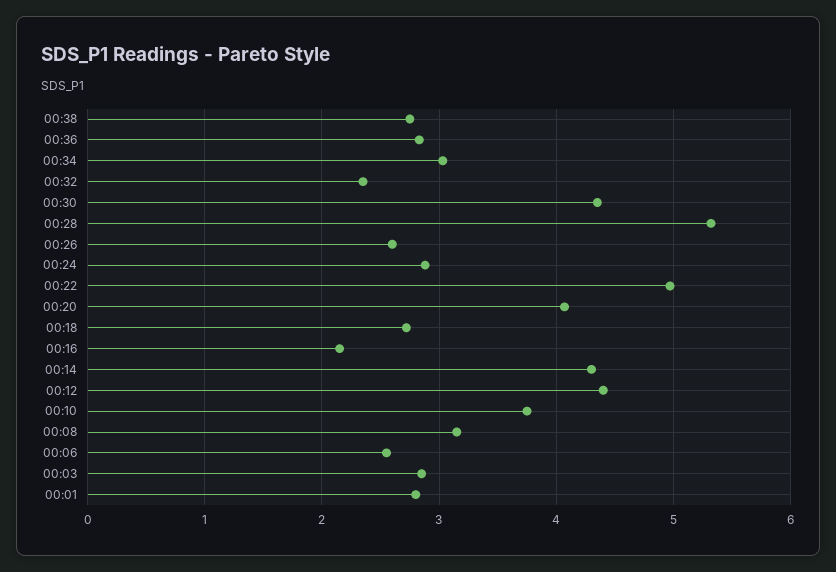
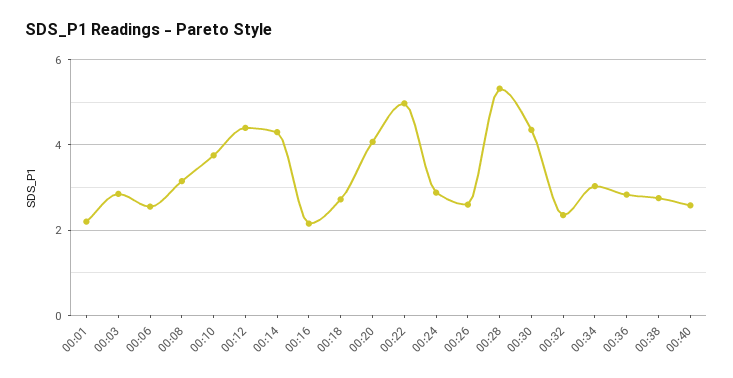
  {
    "00:38": 2.8,
    "00:36": 2.8,
    "00:34": 3,
    "00:32": 2.4,
    "00:30": 4.4,
    "00:28": 5.3,
    "00:26": 2.6,
    "00:24": 2.9,
    "00:22": 5,
    "00:20": 4.1,
    "00:18": 2.7,
    "00:16": 2.2,
    "00:14": 4.3,
    "00:12": 4.4,
    "00:10": 3.8,
    "00:08": 3.2,
    "00:06": 2.6,
    "00:03": 2.9,
-   "00:01": 2.8
+   "00:01": 2.2,
+   "00:40": 2.6
  }

